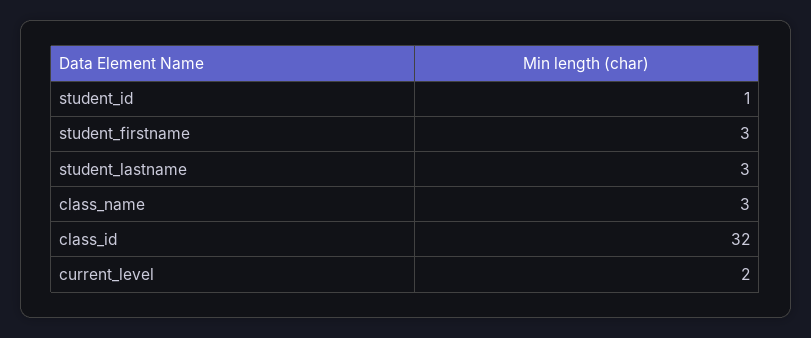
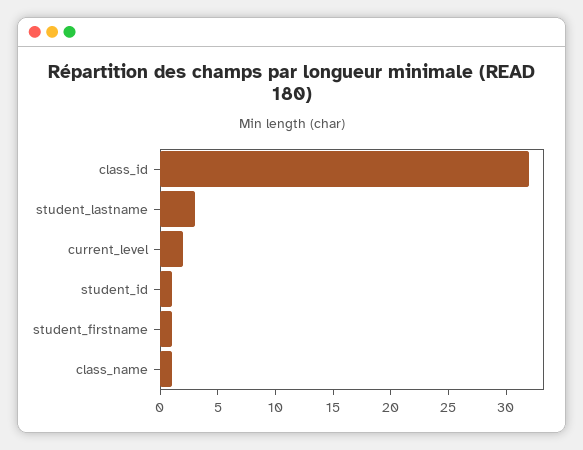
  {
    "student_id": 1,
-   "student_firstname": 3,
+   "student_firstname": 1,
    "student_lastname": 3,
-   "class_name": 3,
+   "class_name": 1,
    "class_id": 32,
    "current_level": 2
  }

